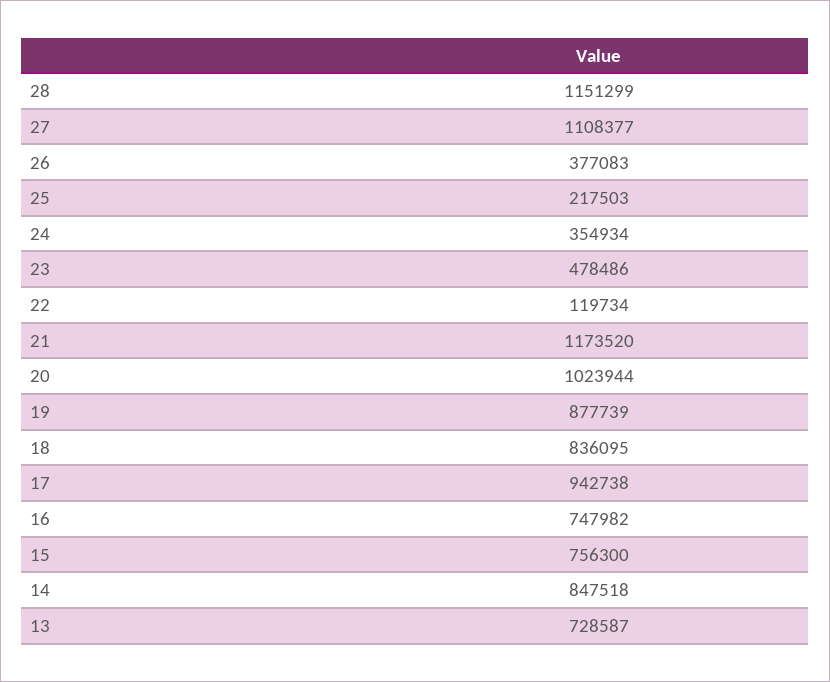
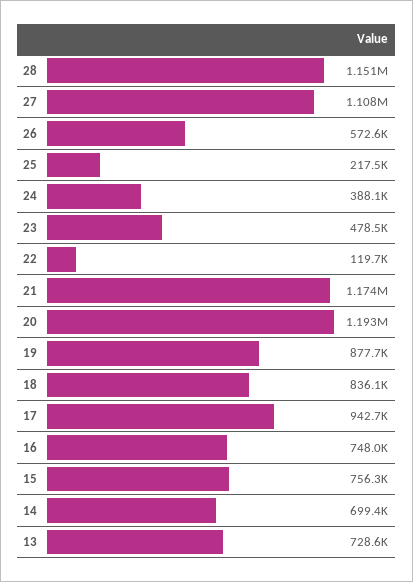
  {
    "28": 1151299,
    "27": 1108377,
-   "26": 377083,
+   "26": 572600,
    "25": 217503,
-   "24": 354934,
+   "24": 388100,
    "23": 478486,
    "22": 119734,
    "21": 1173520,
-   "20": 1023944,
+   "20": 1193000,
    "19": 877739,
    "18": 836095,
    "17": 942738,
    "16": 747982,
    "15": 756300,
-   "14": 847518,
+   "14": 699400,
    "13": 728587
  }

